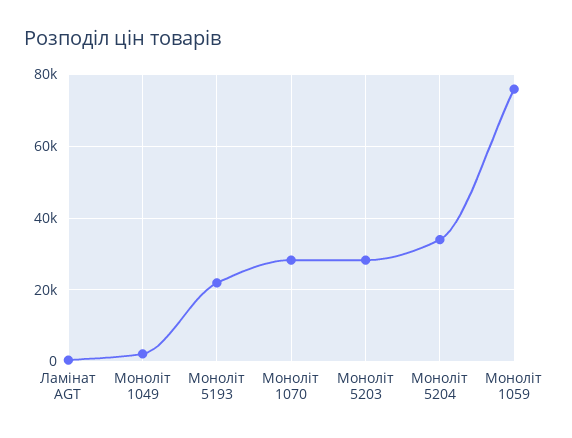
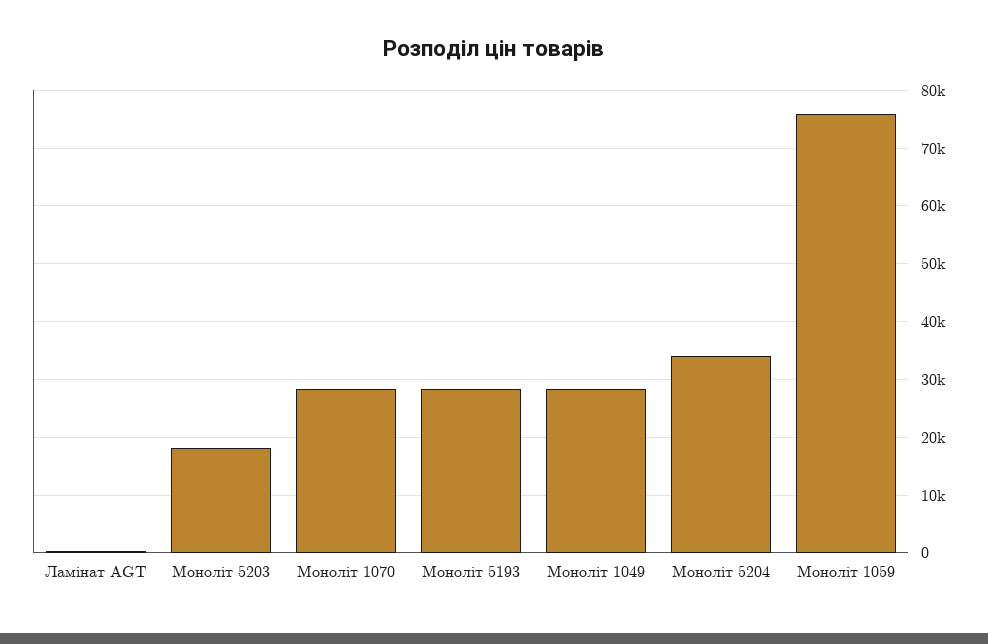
  {
    "Ламінат AGT": 0,
-   "Моноліт 1049": 2000,
+   "Моноліт 1049": 28000,
-   "Моноліт 5193": 22000,
+   "Моноліт 5193": 28000,
    "Моноліт 1070": 28000,
-   "Моноліт 5203": 28000,
+   "Моноліт 5203": 18000,
    "Моноліт 5204": 34000,
    "Моноліт 1059": 76000
  }

